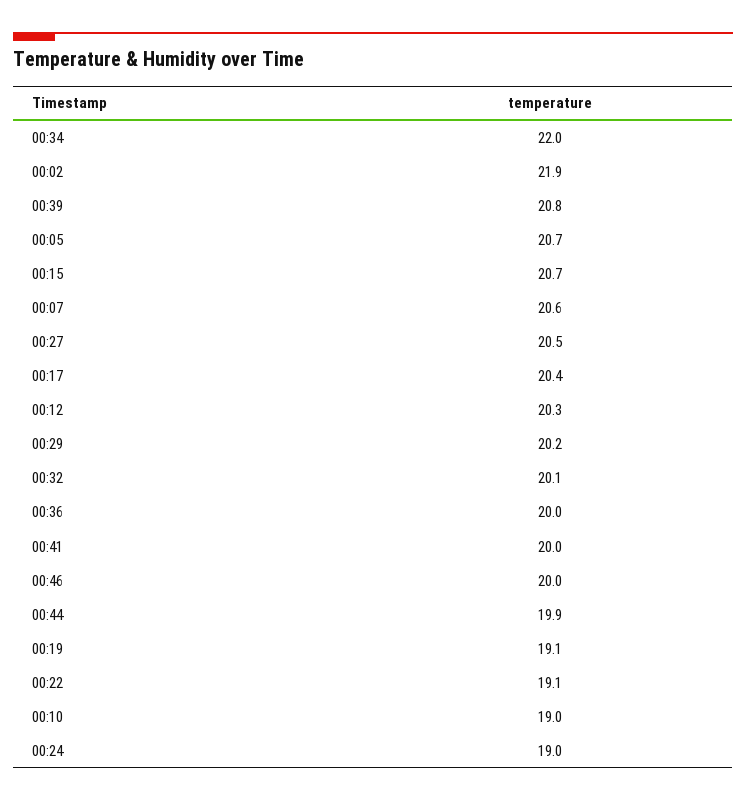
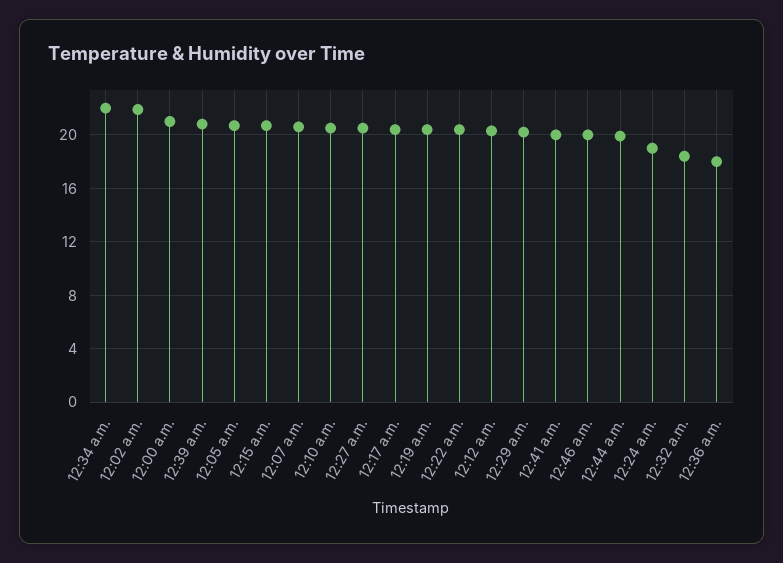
  {
    "00:34": 22,
    "00:02": 21.9,
    "00:39": 20.8,
    "00:05": 20.7,
    "00:15": 20.7,
    "00:07": 20.6,
    "00:27": 20.5,
    "00:17": 20.4,
    "00:12": 20.3,
    "00:29": 20.2,
-   "00:32": 20.1,
+   "00:32": 18.5,
-   "00:36": 20,
+   "00:36": 18,
    "00:41": 20,
    "00:46": 20,
    "00:44": 19.9,
-   "00:19": 19.1,
+   "00:19": 20.5,
-   "00:22": 19.1,
+   "00:22": 20.5,
-   "00:10": 19,
+   "00:10": 20.5,
-   "00:24": 19
+   "00:24": 19,
+   "12:00 a.m.": 21
  }

